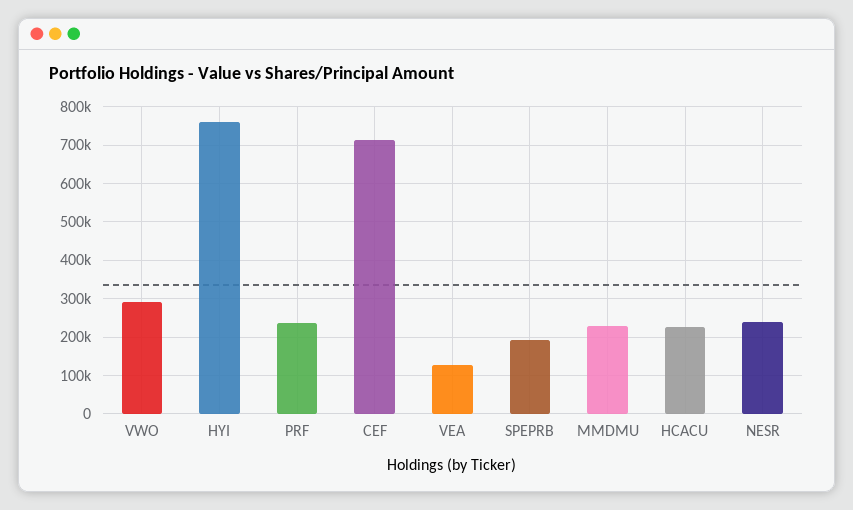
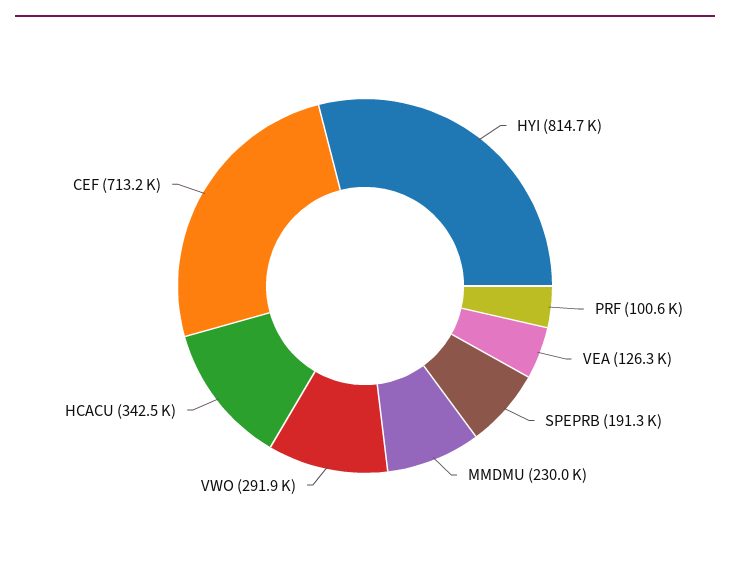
  {
    "VWO": 291900,
-   "HYI": 760000,
+   "HYI": 814700,
-   "PRF": 240000,
+   "PRF": 100600,
    "CEF": 713200,
    "VEA": 126300,
    "SPEPRB": 191300,
    "MMDMU": 230000,
-   "HCACU": 220000,
+   "HCACU": 342500
-   "NESR": 240000
  }

